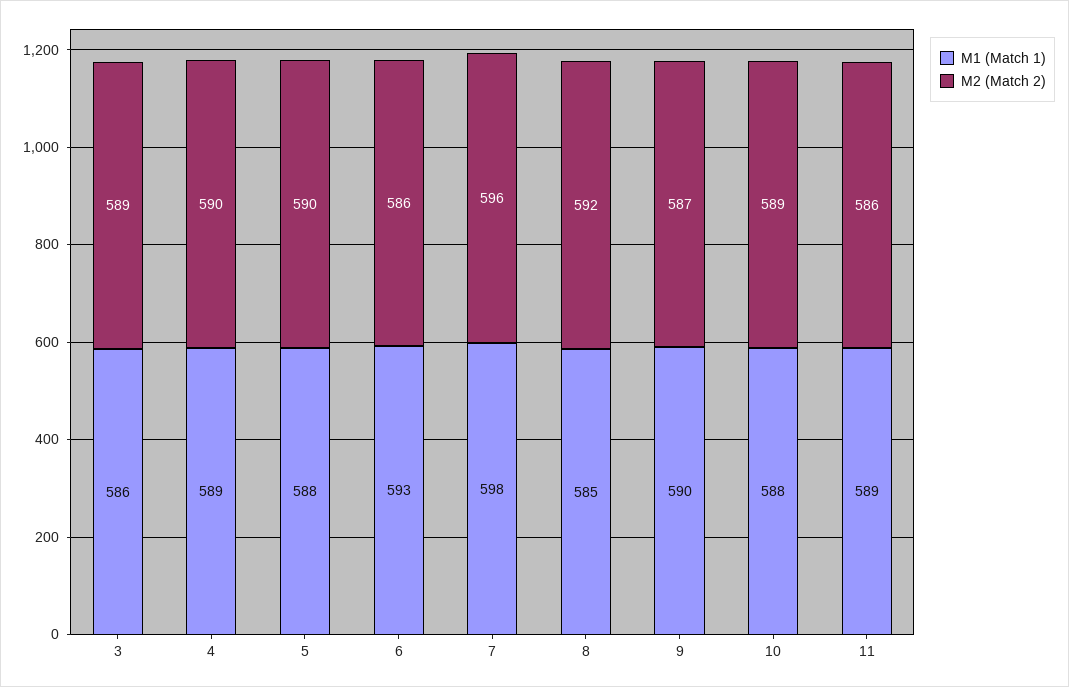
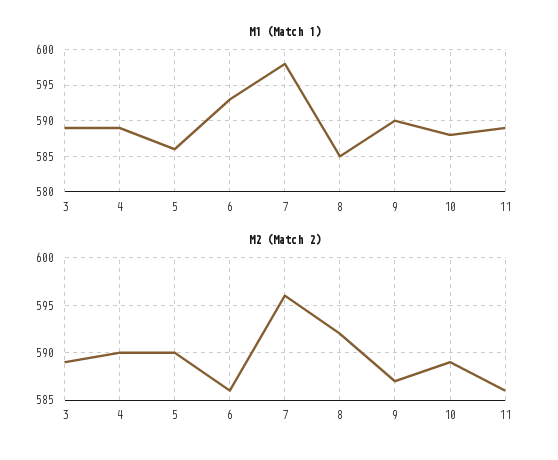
  {
    "M1 (Match 1)": {
-     "3": 586,
+     "3": 589,
      "4": 589,
-     "5": 588,
+     "5": 586,
      "6": 593,
      "7": 598,
      "8": 585,
      "9": 590,
      "10": 588,
      "11": 589
    },
    "M2 (Match 2)": {
      "3": 589,
      "4": 590,
      "5": 590,
      "6": 586,
      "7": 596,
      "8": 592,
      "9": 587,
      "10": 589,
      "11": 586
    }
  }

